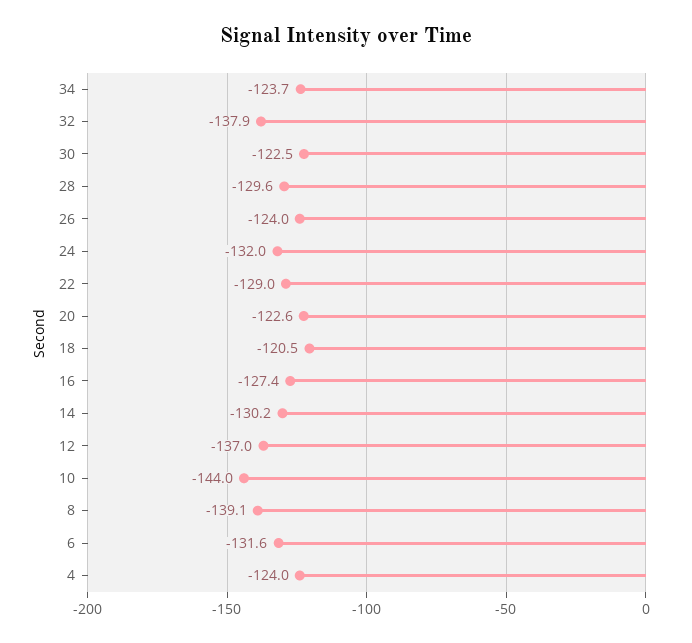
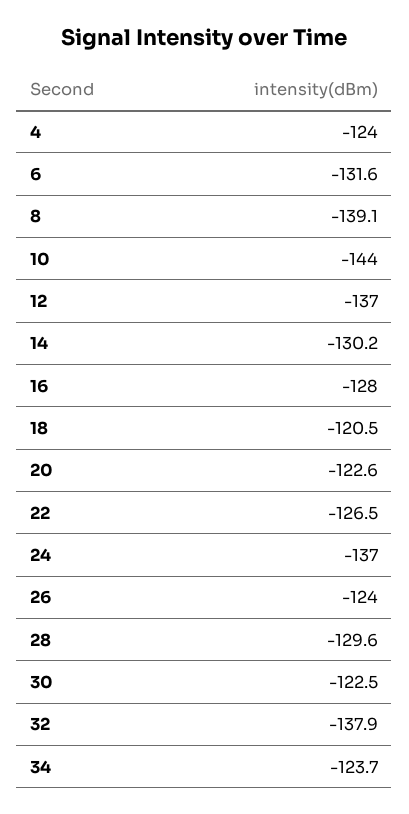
  {
    "34": -123.7,
    "32": -137.9,
    "30": -122.5,
    "28": -129.6,
    "26": -124,
-   "24": -132,
+   "24": -137,
-   "22": -129,
+   "22": -126.5,
    "20": -122.6,
    "18": -120.5,
-   "16": -127.4,
+   "16": -128,
    "14": -130.2,
    "12": -137,
    "10": -144,
    "8": -139.1,
    "6": -131.6,
    "4": -124
  }

